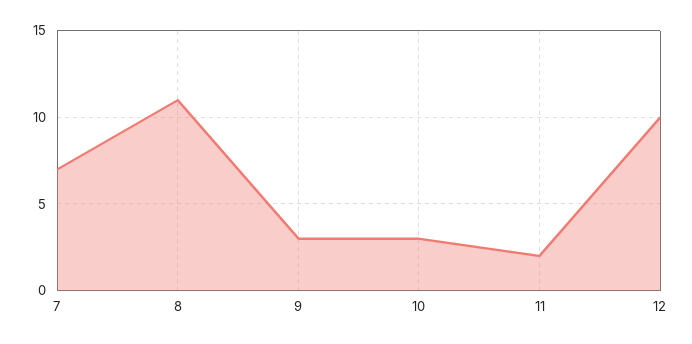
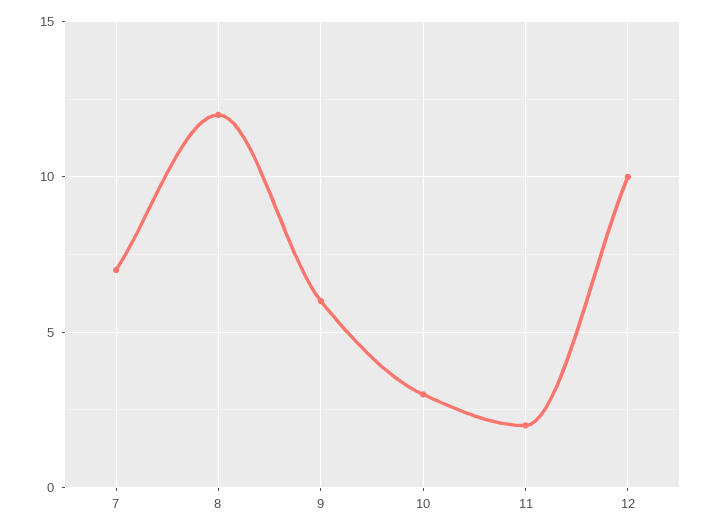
  {
    "7": 7,
-   "8": 11,
+   "8": 12,
-   "9": 3,
+   "9": 6,
    "10": 3,
    "11": 2,
    "12": 10
  }

